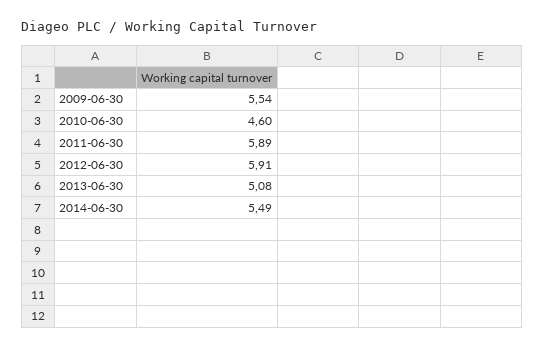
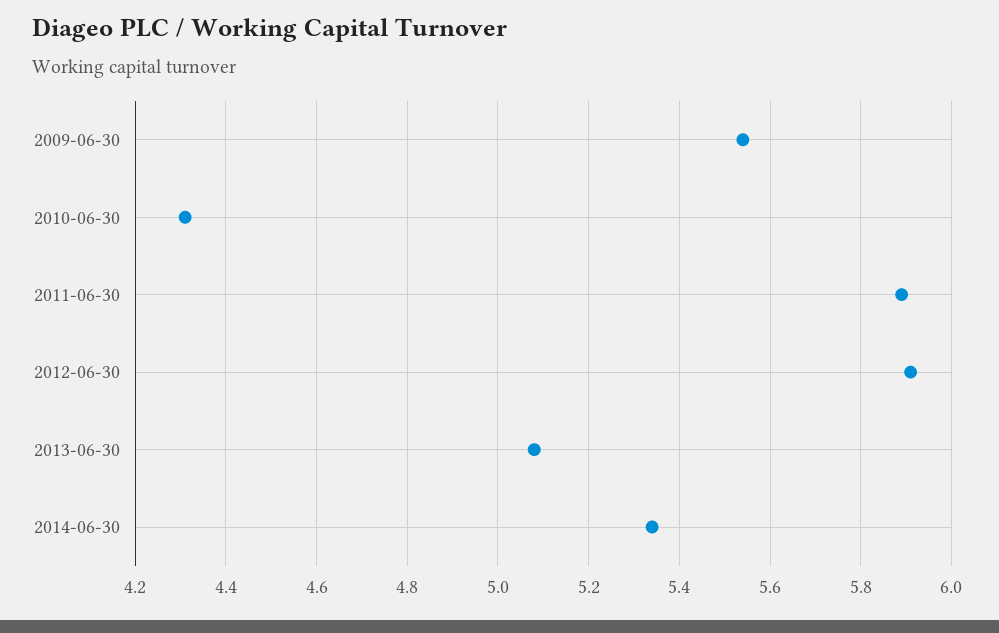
  {
    "2009-06-30": 5.54,
-   "2010-06-30": 4.6,
+   "2010-06-30": 4.3,
    "2011-06-30": 5.89,
    "2012-06-30": 5.91,
    "2013-06-30": 5.08,
-   "2014-06-30": 5.49
+   "2014-06-30": 5.35
  }

